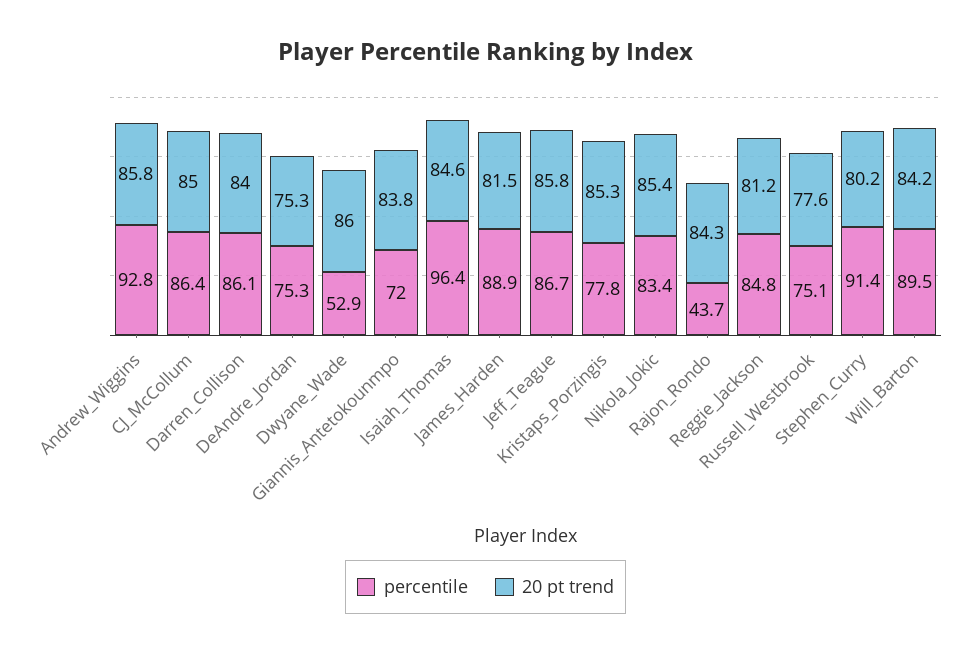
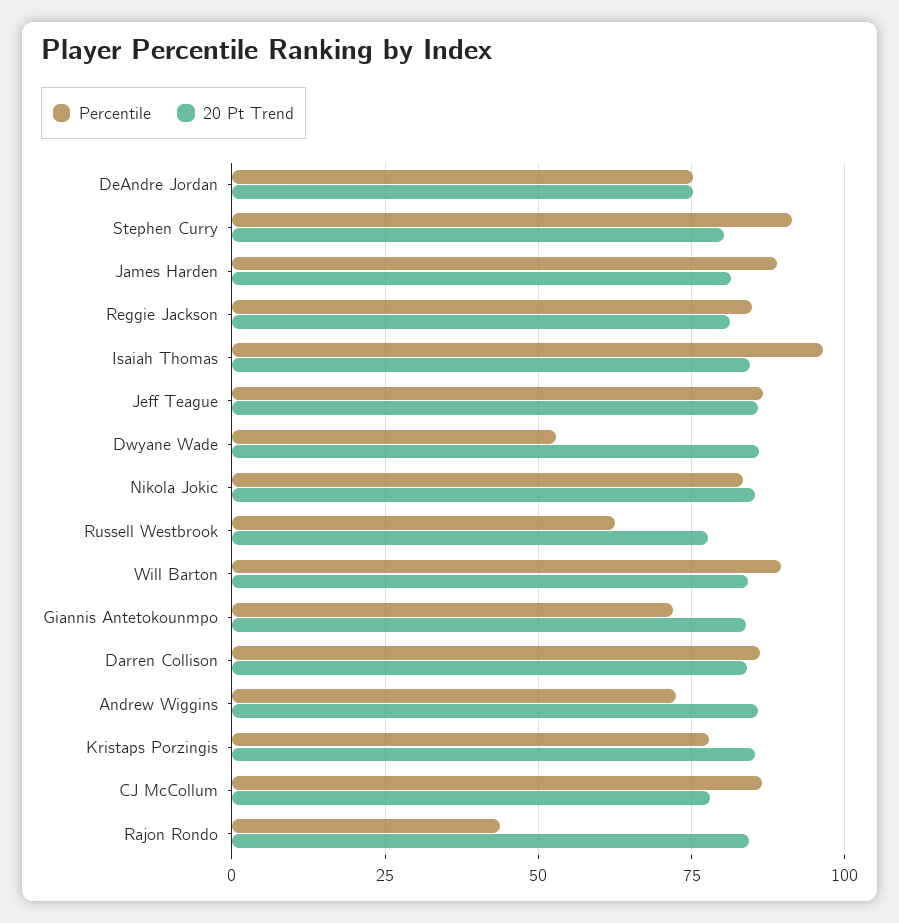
  {
    "percentile": {
-     "Andrew_Wiggins": 92.8,
+     "Andrew_Wiggins": 72.5,
      "CJ_McCollum": 86.4,
      "Darren_Collison": 86.1,
      "DeAndre_Jordan": 75.3,
      "Dwyane_Wade": 52.9,
      "Giannis_Antetokounmpo": 72,
      "Isaiah_Thomas": 96.4,
      "James_Harden": 88.9,
      "Jeff_Teague": 86.7,
      "Kristaps_Porzingis": 77.8,
      "Nikola_Jokic": 83.4,
      "Rajon_Rondo": 43.7,
      "Reggie_Jackson": 84.8,
-     "Russell_Westbrook": 75.1,
+     "Russell_Westbrook": 62.5,
      "Stephen_Curry": 91.4,
      "Will_Barton": 89.5
    },
    "20 pt trend": {
      "Andrew_Wiggins": 85.8,
-     "CJ_McCollum": 85,
+     "CJ_McCollum": 77.5,
      "Darren_Collison": 84,
      "DeAndre_Jordan": 75.3,
      "Dwyane_Wade": 86,
      "Giannis_Antetokounmpo": 83.8,
      "Isaiah_Thomas": 84.6,
      "James_Harden": 81.5,
      "Jeff_Teague": 85.8,
      "Kristaps_Porzingis": 85.3,
      "Nikola_Jokic": 85.4,
      "Rajon_Rondo": 84.3,
      "Reggie_Jackson": 81.2,
      "Russell_Westbrook": 77.6,
      "Stephen_Curry": 80.2,
      "Will_Barton": 84.2
    }
  }

